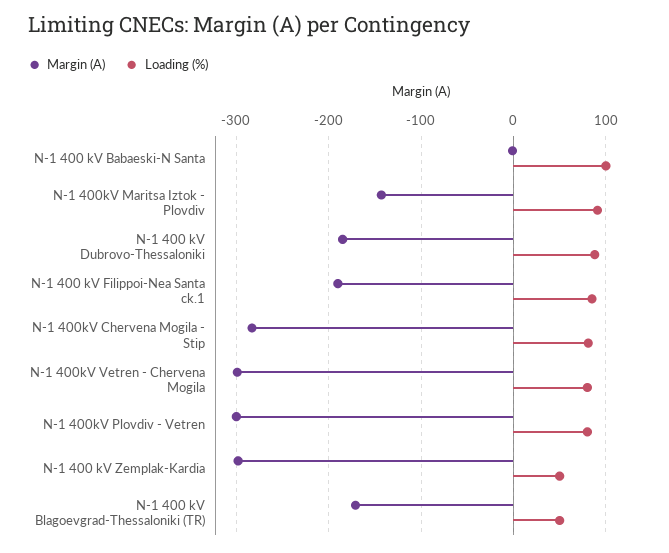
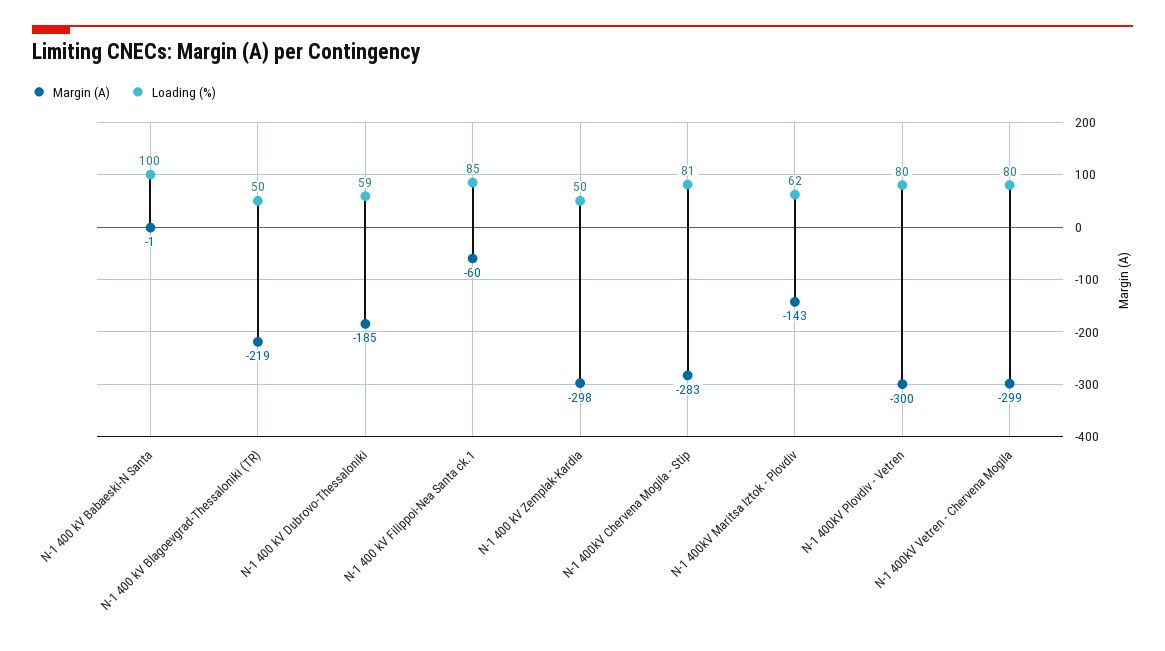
  {
    "Margin (A)": {
      "N-1 400 kV Babaeski-N Santa": -1,
      "N-1 400kV Maritsa Iztok - Plovdiv": -143,
      "N-1 400 kV Dubrovo-Thessaloniki": -185,
-     "N-1 400 kV Filippoi-Nea Santa ck.1": -190,
+     "N-1 400 kV Filippoi-Nea Santa ck.1": -60,
      "N-1 400kV Chervena Mogila - Stip": -283,
      "N-1 400kV Vetren - Chervena Mogila": -299,
      "N-1 400kV Plovdiv - Vetren": -300,
      "N-1 400 kV Zemplak-Kardia": -298,
-     "N-1 400 kV Blagoevgrad-Thessaloniki (TR)": -170
+     "N-1 400 kV Blagoevgrad-Thessaloniki (TR)": -219
    },
    "Loading (%)": {
      "N-1 400 kV Babaeski-N Santa": 100,
-     "N-1 400kV Maritsa Iztok - Plovdiv": 90,
+     "N-1 400kV Maritsa Iztok - Plovdiv": 62,
-     "N-1 400 kV Dubrovo-Thessaloniki": 90,
+     "N-1 400 kV Dubrovo-Thessaloniki": 59,
      "N-1 400 kV Filippoi-Nea Santa ck.1": 85,
      "N-1 400kV Chervena Mogila - Stip": 81,
      "N-1 400kV Vetren - Chervena Mogila": 80,
      "N-1 400kV Plovdiv - Vetren": 80,
      "N-1 400 kV Zemplak-Kardia": 50,
      "N-1 400 kV Blagoevgrad-Thessaloniki (TR)": 50
    }
  }

